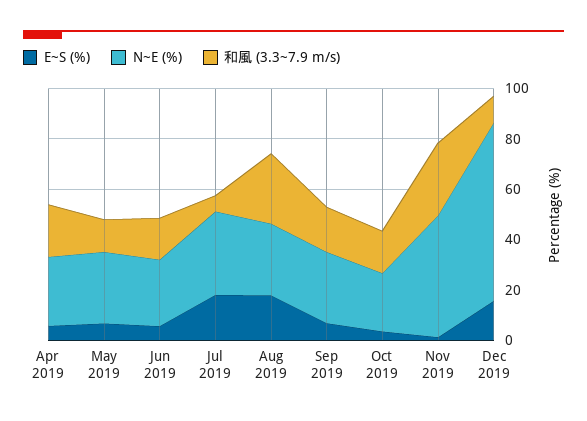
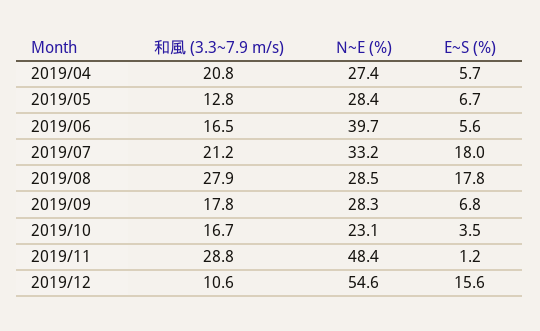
  {
    "E~S (%)": {
      "Apr 2019": 5.7,
      "May 2019": 6.7,
      "Jun 2019": 5.6,
      "Jul 2019": 18,
      "Aug 2019": 17.8,
      "Sep 2019": 6.8,
      "Oct 2019": 3.5,
      "Nov 2019": 1.2,
      "Dec 2019": 15.6
    },
    "N~E (%)": {
      "Apr 2019": 27.4,
      "May 2019": 28.4,
-     "Jun 2019": 25,
+     "Jun 2019": 39.7,
      "Jul 2019": 33.2,
      "Aug 2019": 28.5,
      "Sep 2019": 28.3,
      "Oct 2019": 23.1,
      "Nov 2019": 48.4,
-     "Dec 2019": 70
+     "Dec 2019": 54.6
    },
    "和風 (3.3~7.9 m/s)": {
      "Apr 2019": 20.8,
      "May 2019": 12.8,
      "Jun 2019": 16.5,
-     "Jul 2019": 5,
+     "Jul 2019": 21.2,
      "Aug 2019": 27.9,
      "Sep 2019": 17.8,
      "Oct 2019": 16.7,
      "Nov 2019": 28.8,
      "Dec 2019": 10.6
    }
  }

